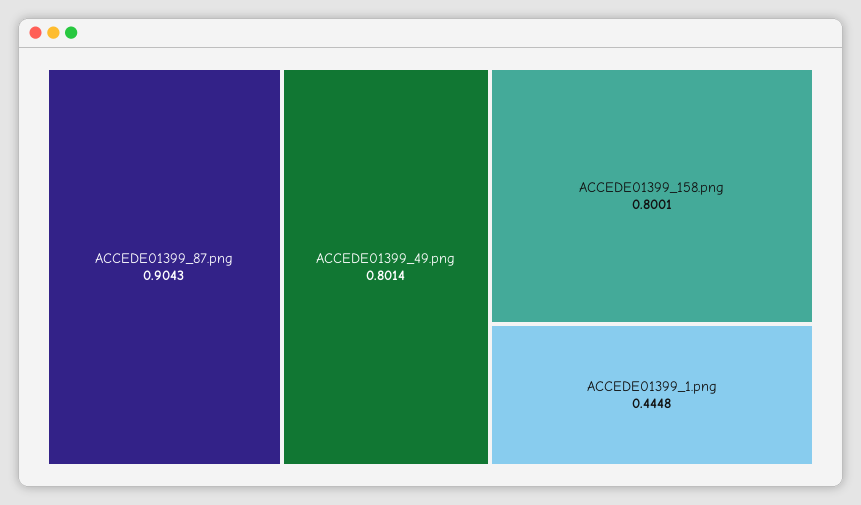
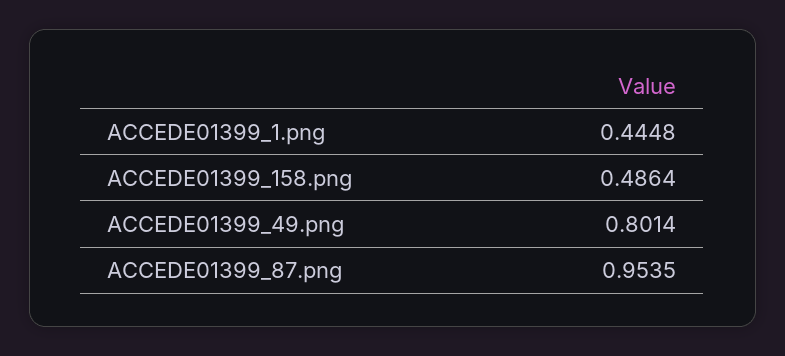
  {
-   "ACCEDE01399_87.png": 0.9043,
+   "ACCEDE01399_87.png": 0.9535,
    "ACCEDE01399_49.png": 0.8014,
-   "ACCEDE01399_158.png": 0.8001,
+   "ACCEDE01399_158.png": 0.4864,
    "ACCEDE01399_1.png": 0.4448
  }

